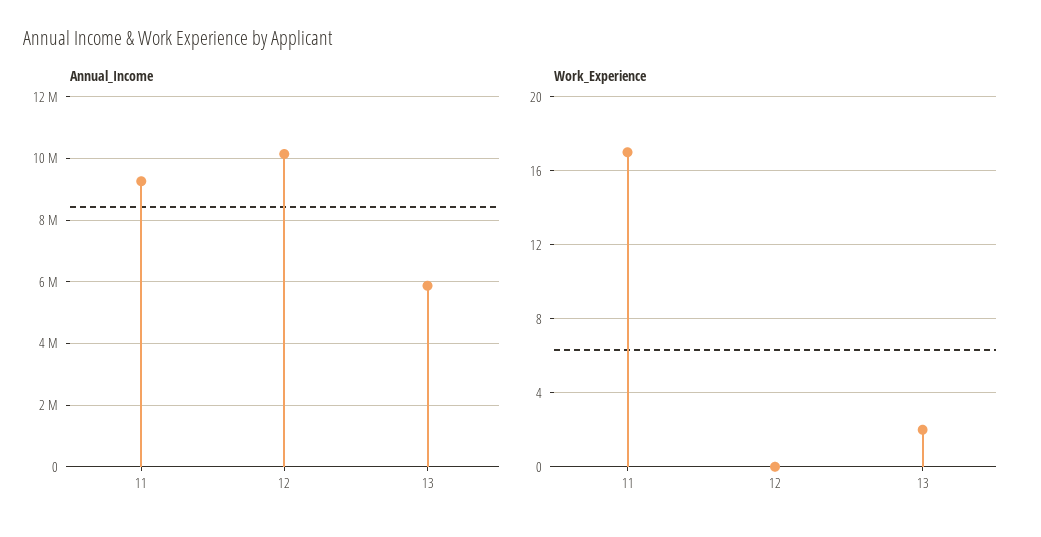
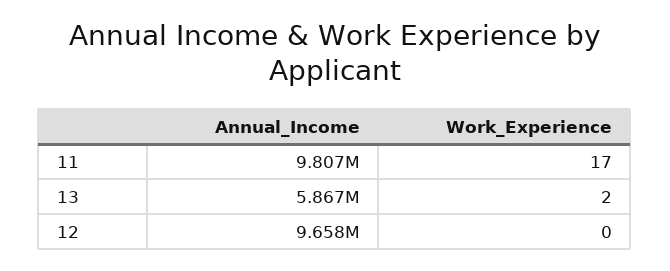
  {
    "Annual_Income": {
-     "11": 9200000,
+     "11": 9807000,
-     "12": 10200000,
+     "12": 9658000,
      "13": 5867000
    },
    "Work_Experience": {
      "11": 17,
      "12": 0,
      "13": 2
    }
  }

